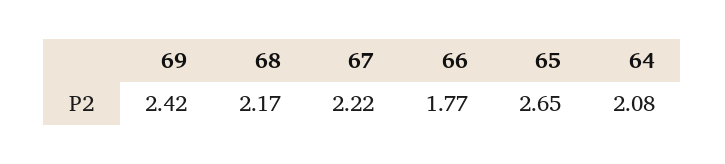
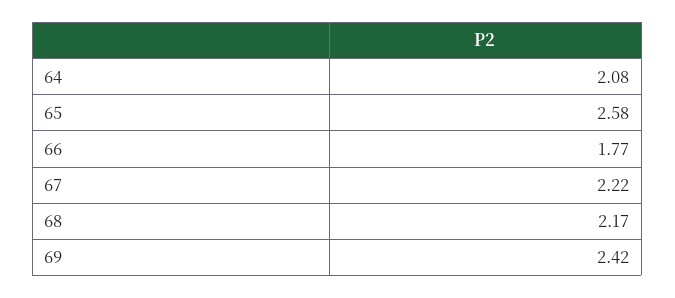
  {
    "69": 2.42,
    "68": 2.17,
    "67": 2.22,
    "66": 1.77,
-   "65": 2.65,
+   "65": 2.58,
    "64": 2.08
  }

